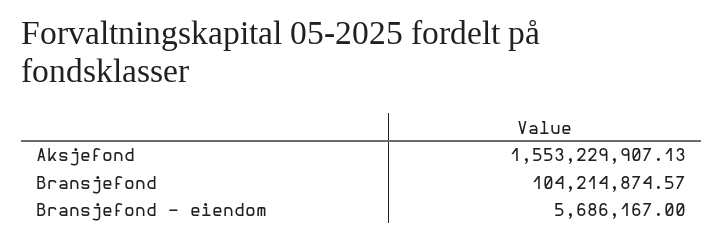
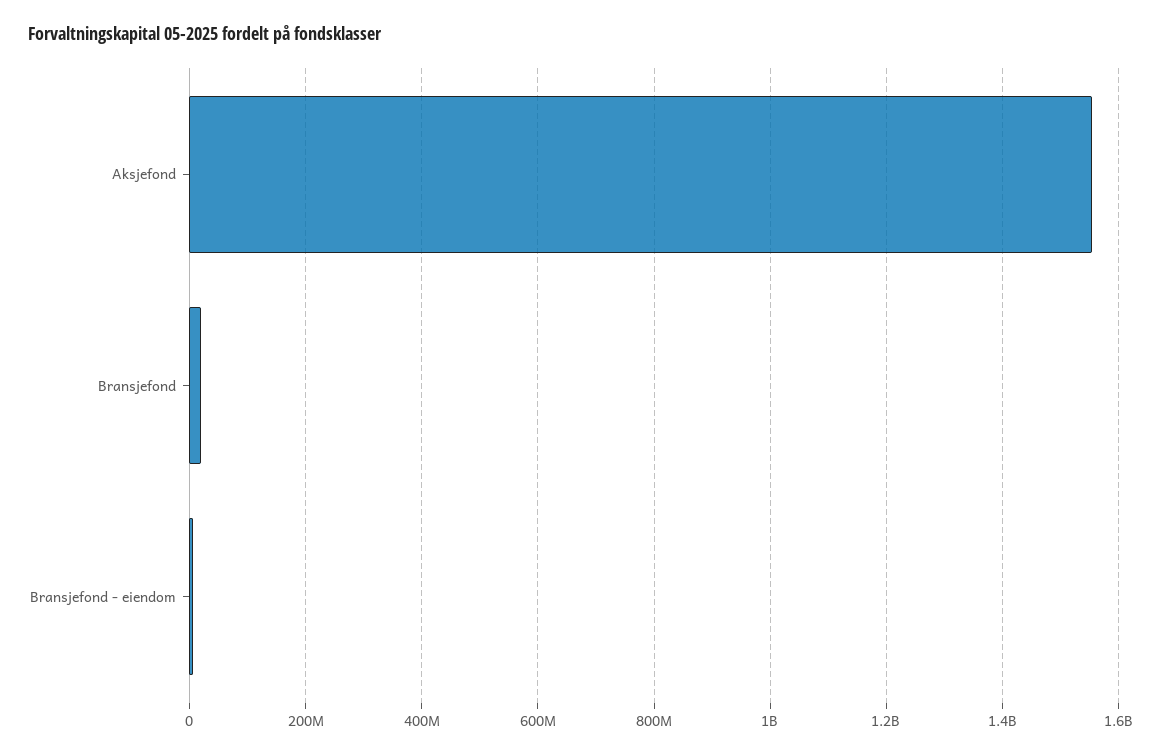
  {
    "Aksjefond": 1553229907.13,
-   "Bransjefond": 104214874.57,
+   "Bransjefond": 20000000,
    "Bransjefond - eiendom": 5686167
  }

